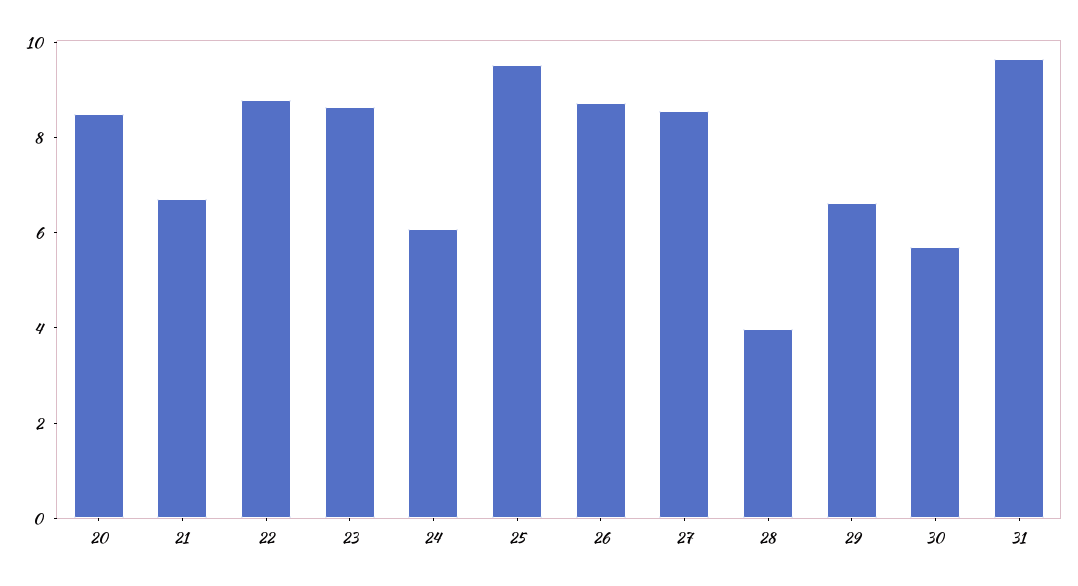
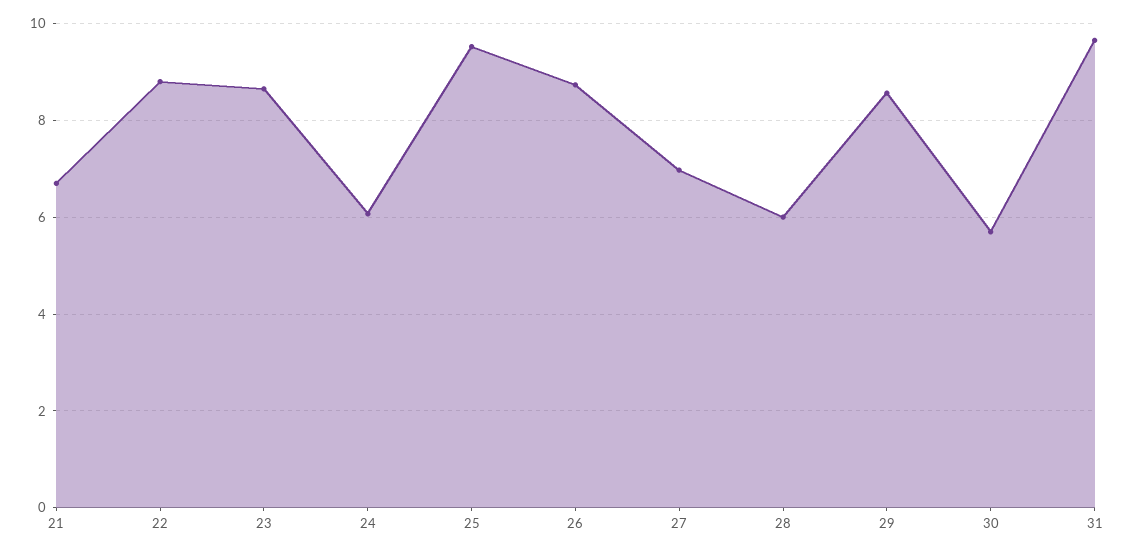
  {
-   "20": 8.5,
    "21": 6.8,
    "22": 8.8,
    "23": 8.6,
    "24": 6,
    "25": 9.6,
    "26": 8.8,
-   "27": 8.5,
+   "27": 7,
-   "28": 4,
+   "28": 6,
-   "29": 6.5,
+   "29": 8.6,
    "30": 5.8,
    "31": 9.6
  }

